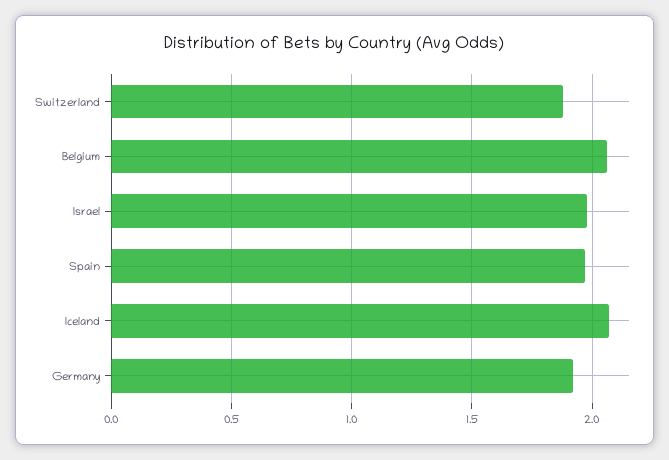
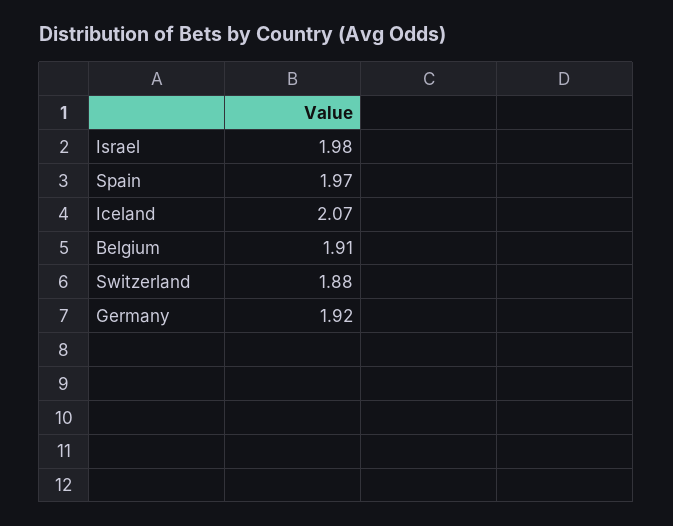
  {
    "Switzerland": 1.88,
-   "Belgium": 2.05,
+   "Belgium": 1.91,
    "Israel": 1.98,
    "Spain": 1.97,
    "Iceland": 2.07,
    "Germany": 1.92
  }

